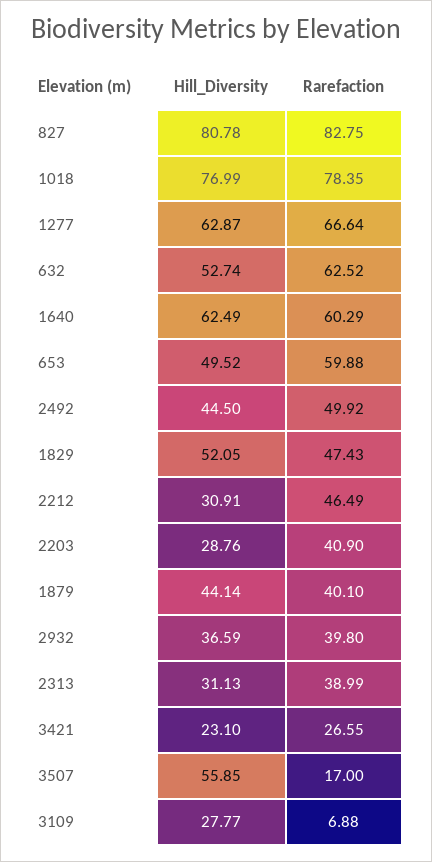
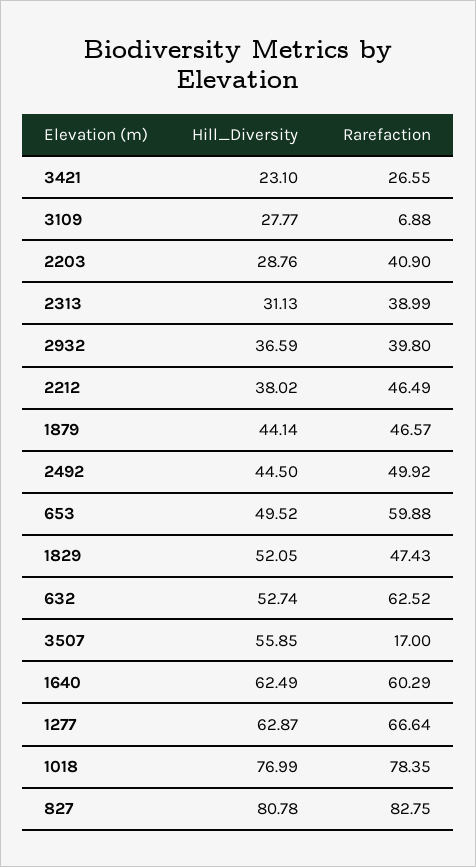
  {
    "Hill_Diversity": {
      "827": 80.78,
      "1018": 76.99,
      "1277": 62.87,
      "632": 52.74,
      "1640": 62.49,
      "653": 49.52,
      "2492": 44.5,
      "1829": 52.05,
-     "2212": 30.91,
+     "2212": 38.02,
      "2203": 28.76,
      "1879": 44.14,
      "2932": 36.59,
      "2313": 31.13,
      "3421": 23.1,
      "3507": 55.85,
      "3109": 27.77
    },
    "Rarefaction": {
      "827": 82.75,
      "1018": 78.35,
      "1277": 66.64,
      "632": 62.52,
      "1640": 60.29,
      "653": 59.88,
      "2492": 49.92,
      "1829": 47.43,
      "2212": 46.49,
      "2203": 40.9,
-     "1879": 40.1,
+     "1879": 46.57,
      "2932": 39.8,
      "2313": 38.99,
      "3421": 26.55,
      "3507": 17,
      "3109": 6.88
    }
  }

